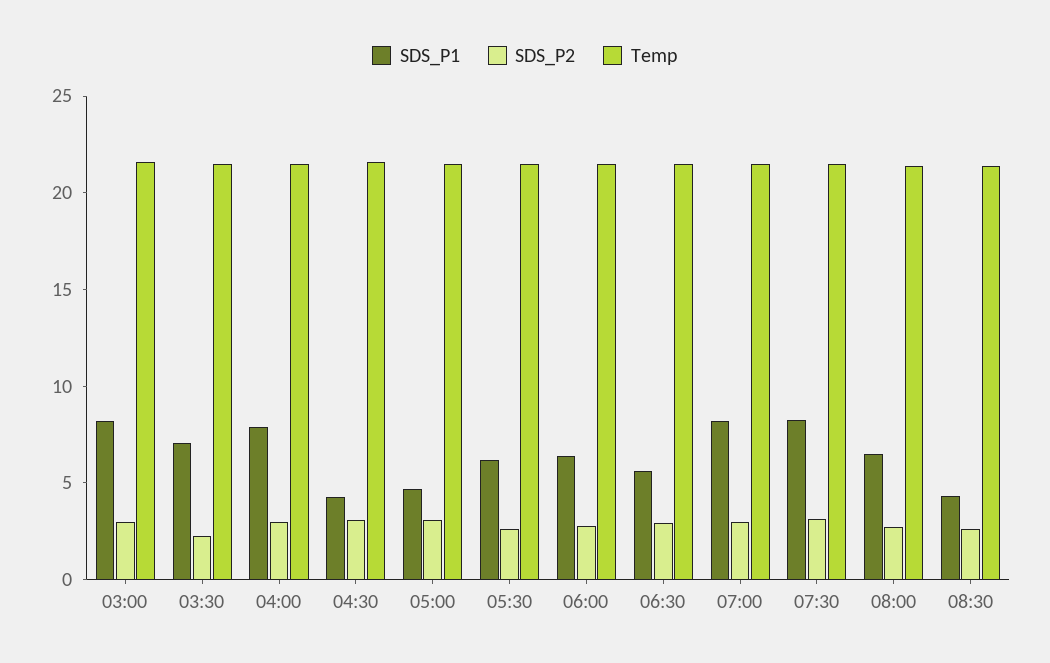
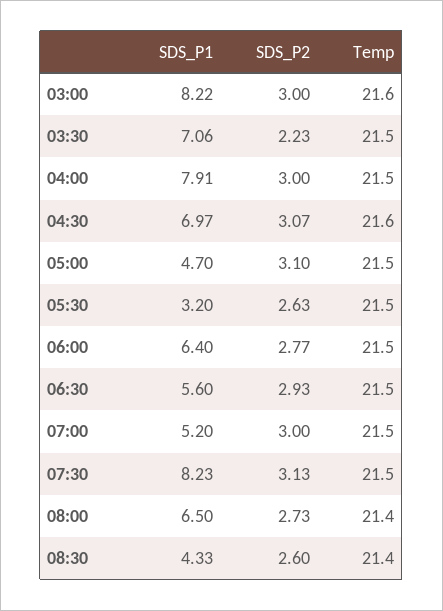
  {
    "SDS_P1": {
      "03:00": 8.22,
      "03:30": 7.06,
      "04:00": 7.91,
-     "04:30": 4,
+     "04:30": 6.97,
      "05:00": 4.7,
-     "05:30": 6,
+     "05:30": 3.2,
      "06:00": 6.4,
      "06:30": 5.6,
-     "07:00": 8,
+     "07:00": 5.2,
      "07:30": 8.23,
      "08:00": 6.5,
      "08:30": 4.33
    },
    "SDS_P2": {
      "03:00": 3,
      "03:30": 2.23,
      "04:00": 3,
      "04:30": 3.07,
      "05:00": 3.1,
      "05:30": 2.63,
      "06:00": 2.77,
      "06:30": 2.93,
      "07:00": 3,
      "07:30": 3.13,
      "08:00": 2.73,
      "08:30": 2.6
    },
    "Temp": {
      "03:00": 21.6,
      "03:30": 21.5,
      "04:00": 21.5,
      "04:30": 21.6,
      "05:00": 21.5,
      "05:30": 21.5,
      "06:00": 21.5,
      "06:30": 21.5,
      "07:00": 21.5,
      "07:30": 21.5,
      "08:00": 21.4,
      "08:30": 21.4
    }
  }

